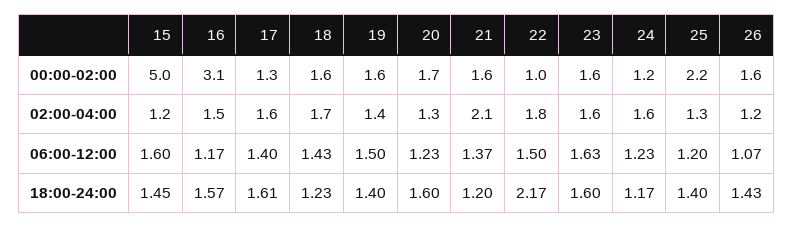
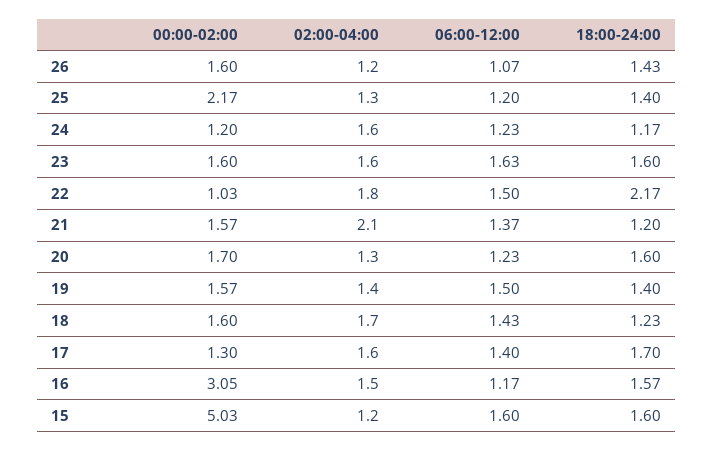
  {
    "15": {
      "00:00-02:00": 5.03,
      "02:00-04:00": 1.2,
      "06:00-12:00": 1.6,
-     "18:00-24:00": 1.45
+     "18:00-24:00": 1.6
    },
    "16": {
      "00:00-02:00": 3.05,
      "02:00-04:00": 1.5,
      "06:00-12:00": 1.17,
      "18:00-24:00": 1.57
    },
    "17": {
      "00:00-02:00": 1.3,
      "02:00-04:00": 1.6,
      "06:00-12:00": 1.4,
-     "18:00-24:00": 1.61
+     "18:00-24:00": 1.7
    },
    "18": {
      "00:00-02:00": 1.6,
      "02:00-04:00": 1.7,
      "06:00-12:00": 1.43,
      "18:00-24:00": 1.23
    },
    "19": {
      "00:00-02:00": 1.57,
      "02:00-04:00": 1.4,
      "06:00-12:00": 1.5,
      "18:00-24:00": 1.4
    },
    "20": {
      "00:00-02:00": 1.7,
      "02:00-04:00": 1.3,
      "06:00-12:00": 1.23,
      "18:00-24:00": 1.6
    },
    "21": {
      "00:00-02:00": 1.57,
      "02:00-04:00": 2.1,
      "06:00-12:00": 1.37,
      "18:00-24:00": 1.2
    },
    "22": {
      "00:00-02:00": 1.03,
      "02:00-04:00": 1.8,
      "06:00-12:00": 1.5,
      "18:00-24:00": 2.17
    },
    "23": {
      "00:00-02:00": 1.6,
      "02:00-04:00": 1.6,
      "06:00-12:00": 1.63,
      "18:00-24:00": 1.6
    },
    "24": {
      "00:00-02:00": 1.2,
      "02:00-04:00": 1.6,
      "06:00-12:00": 1.23,
      "18:00-24:00": 1.17
    },
    "25": {
      "00:00-02:00": 2.17,
      "02:00-04:00": 1.3,
      "06:00-12:00": 1.2,
      "18:00-24:00": 1.4
    },
    "26": {
      "00:00-02:00": 1.6,
      "02:00-04:00": 1.2,
      "06:00-12:00": 1.07,
      "18:00-24:00": 1.43
    }
  }

